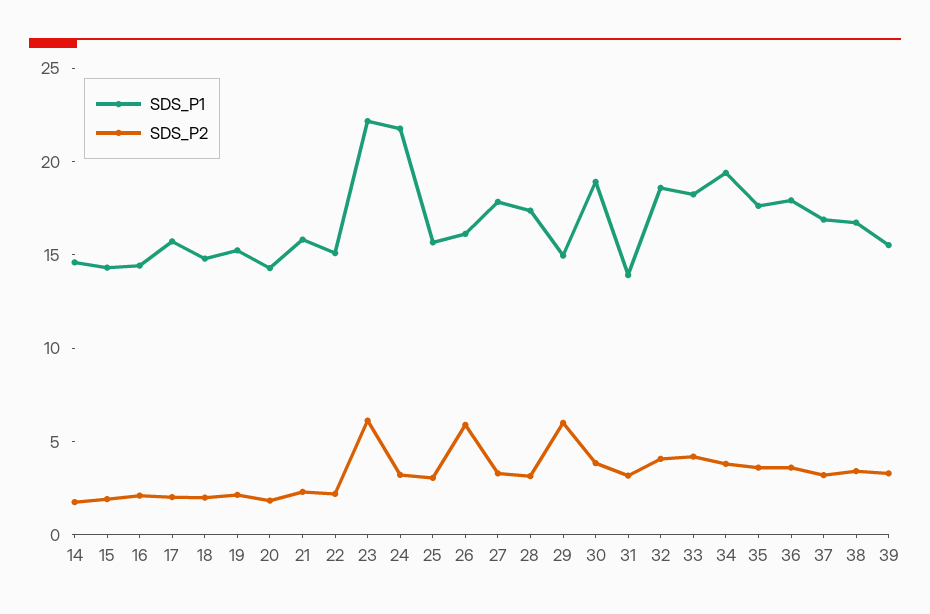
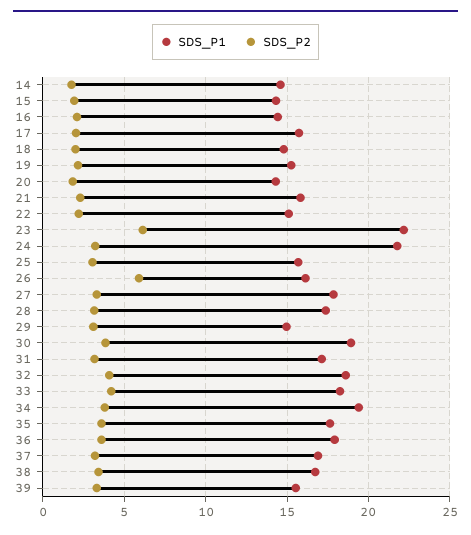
  {
    "SDS_P1": {
      "14": 14.5,
      "15": 14.5,
      "16": 14.5,
      "17": 15.5,
      "18": 15,
      "19": 15.5,
      "20": 14.5,
      "21": 16,
      "22": 15,
      "23": 22,
      "24": 22,
      "25": 15.5,
      "26": 16,
      "27": 18,
      "28": 17.5,
      "29": 15,
      "30": 19,
-     "31": 14,
+     "31": 17,
      "32": 18.5,
      "33": 18.5,
      "34": 19.5,
      "35": 17.5,
      "36": 18,
      "37": 17,
      "38": 16.5,
      "39": 15.5
    },
    "SDS_P2": {
      "14": 2,
      "15": 2,
      "16": 2,
      "17": 2,
      "18": 2,
      "19": 2,
      "20": 2,
      "21": 2.5,
      "22": 2,
      "23": 6,
      "24": 3,
      "25": 3,
      "26": 6,
      "27": 3.5,
      "28": 3,
-     "29": 6,
+     "29": 3,
      "30": 4,
      "31": 3,
      "32": 4,
      "33": 4,
      "34": 4,
      "35": 3.5,
      "36": 3.5,
      "37": 3,
      "38": 3.5,
      "39": 3.5
    }
  }

